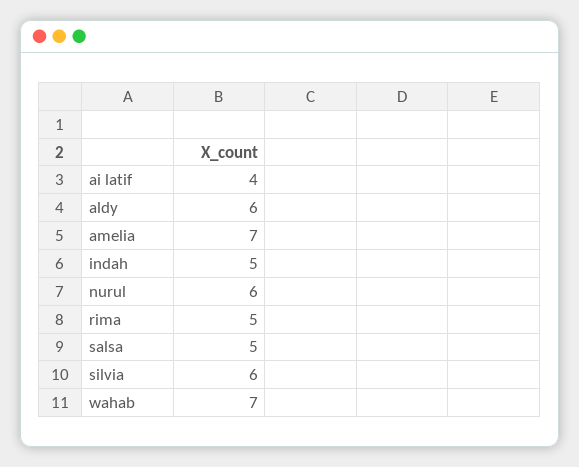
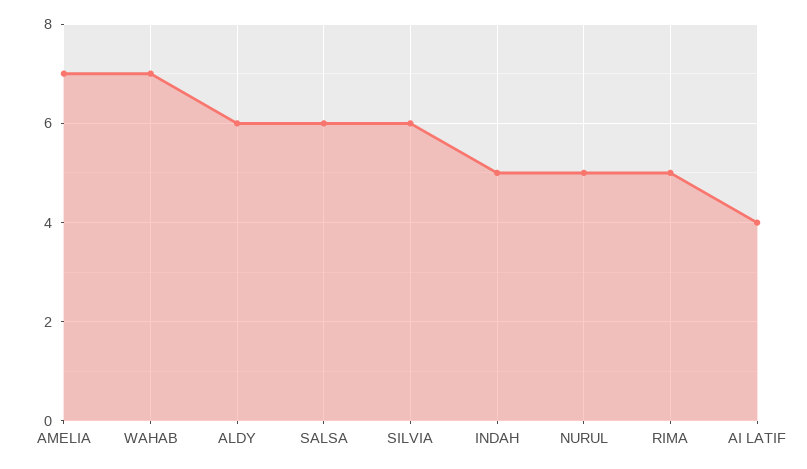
  {
    "ai latif": 4,
    "aldy": 6,
    "amelia": 7,
    "indah": 5,
-   "nurul": 6,
+   "nurul": 5,
    "rima": 5,
-   "salsa": 5,
+   "salsa": 6,
    "silvia": 6,
    "wahab": 7
  }

